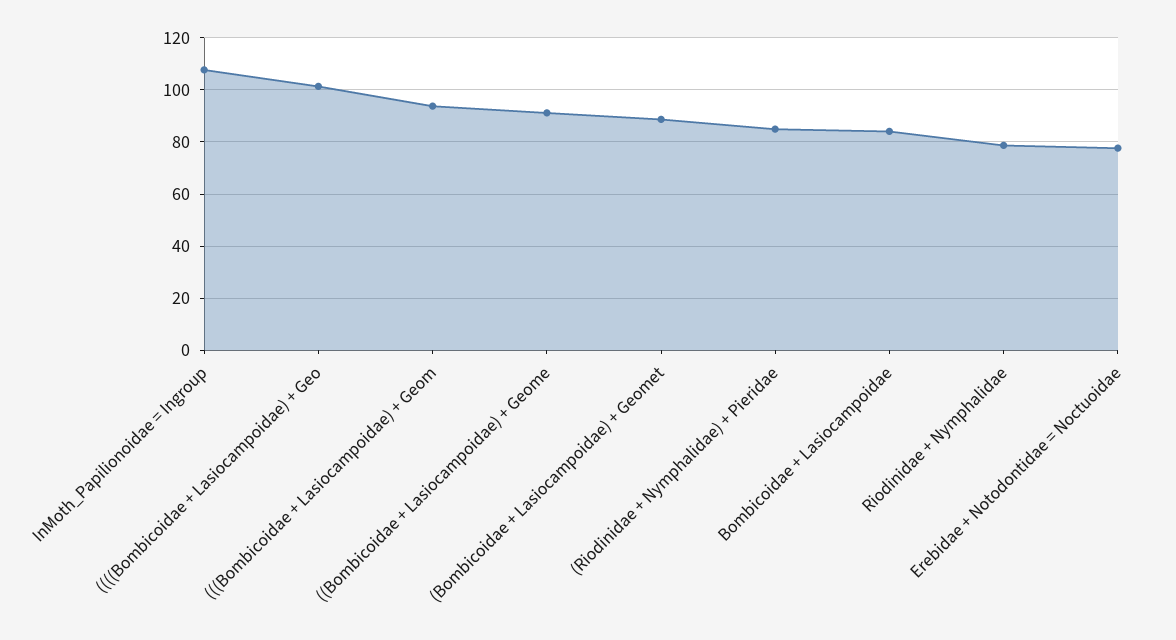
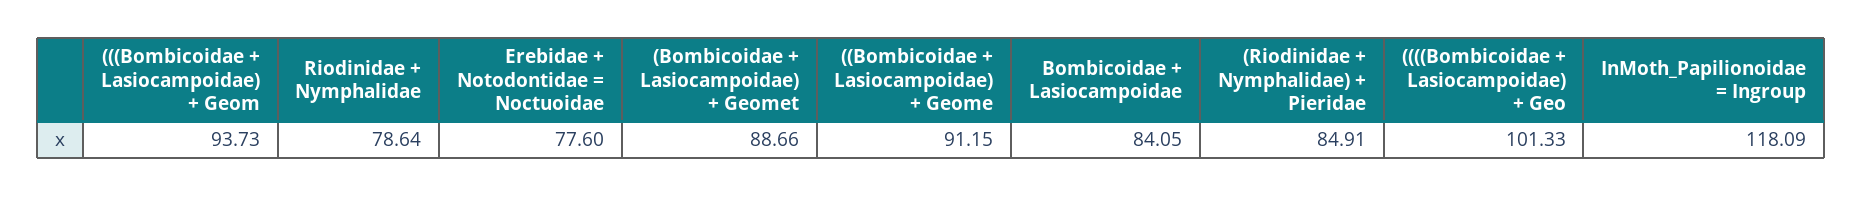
  {
-   "InMoth_Papilionoidae = Ingroup": 107.5,
+   "InMoth_Papilionoidae = Ingroup": 118.09,
    "((((Bombicoidae + Lasiocampoidae) + Geo": 101.33,
    "(((Bombicoidae + Lasiocampoidae) + Geom": 93.73,
    "((Bombicoidae + Lasiocampoidae) + Geome": 91.15,
    "(Bombicoidae + Lasiocampoidae) + Geomet": 88.66,
    "(Riodinidae + Nymphalidae) + Pieridae": 84.91,
    "Bombicoidae + Lasiocampoidae": 84.05,
    "Riodinidae + Nymphalidae": 78.64,
    "Erebidae + Notodontidae = Noctuoidae": 77.6
  }

